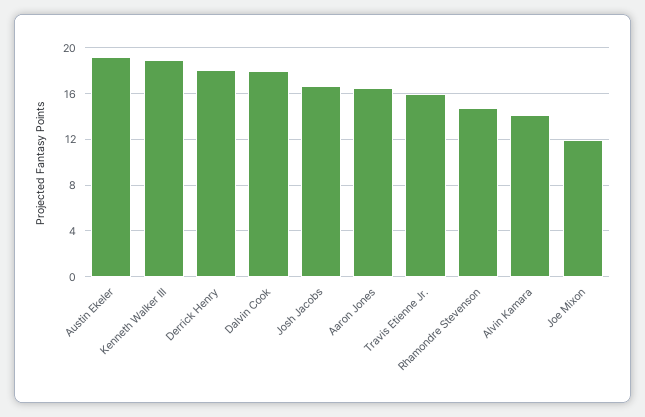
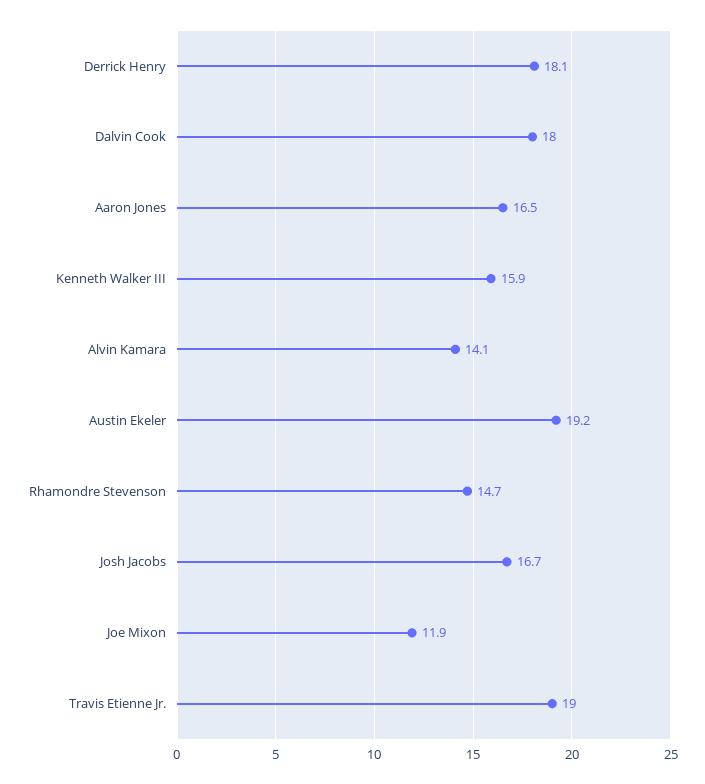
  {
    "Austin Ekeler": 19.2,
-   "Kenneth Walker III": 19,
+   "Kenneth Walker III": 15.9,
    "Derrick Henry": 18.1,
    "Dalvin Cook": 18,
    "Josh Jacobs": 16.7,
    "Aaron Jones": 16.5,
-   "Travis Etienne Jr.": 16,
+   "Travis Etienne Jr.": 19,
    "Rhamondre Stevenson": 14.7,
    "Alvin Kamara": 14.1,
    "Joe Mixon": 11.9
  }

